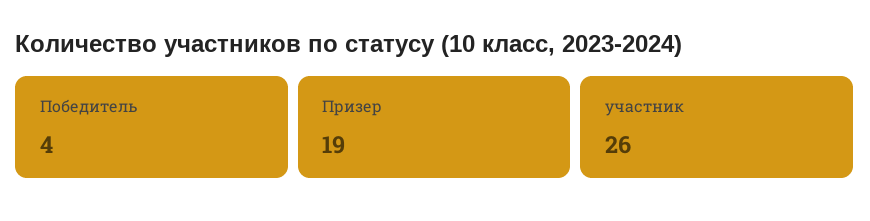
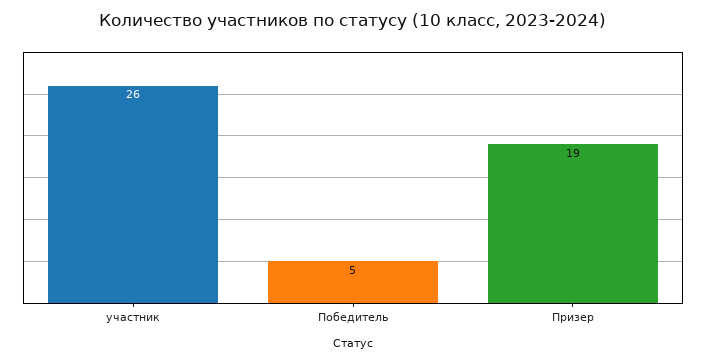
  {
-   "Победитель": 4,
+   "Победитель": 5,
    "Призер": 19,
    "участник": 26
  }

